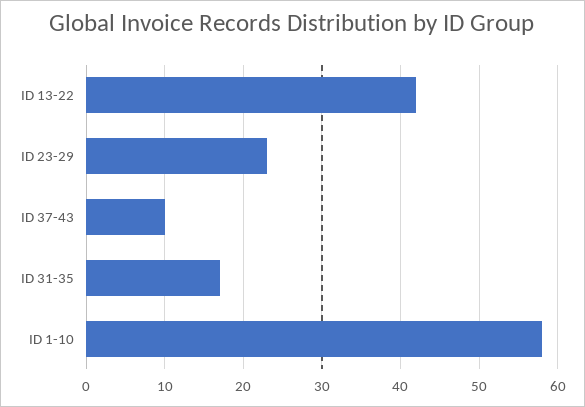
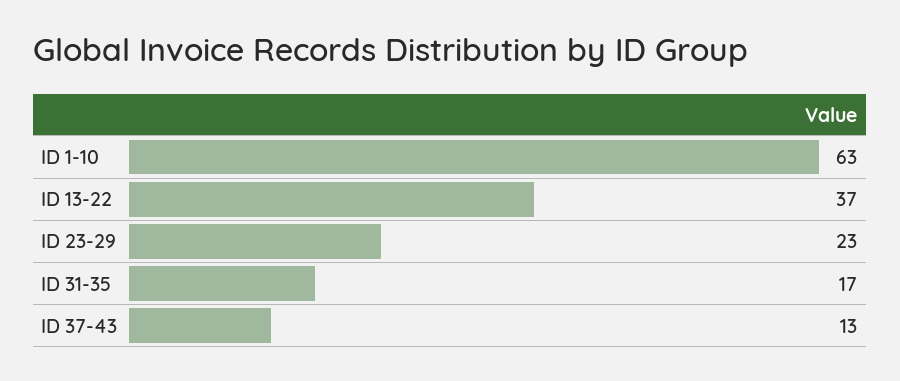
  {
-   "ID 13-22": 42,
+   "ID 13-22": 37,
    "ID 23-29": 23,
-   "ID 37-43": 10,
+   "ID 37-43": 13,
    "ID 31-35": 17,
-   "ID 1-10": 58
+   "ID 1-10": 63
  }

